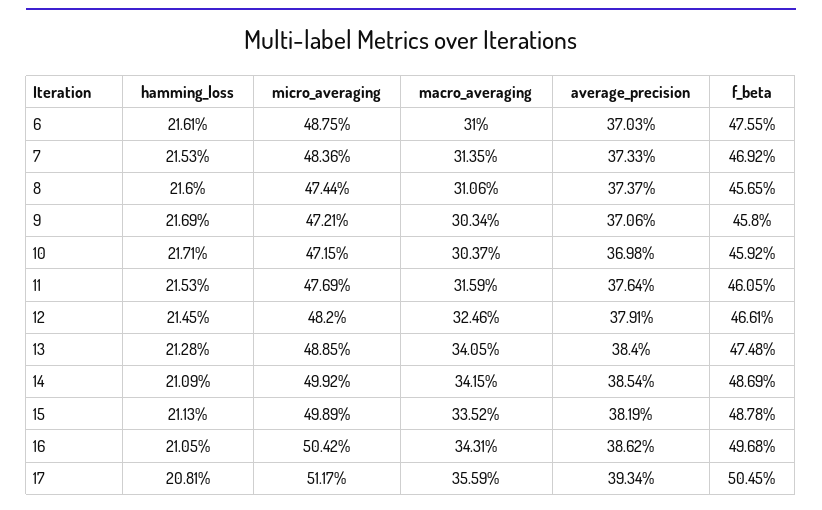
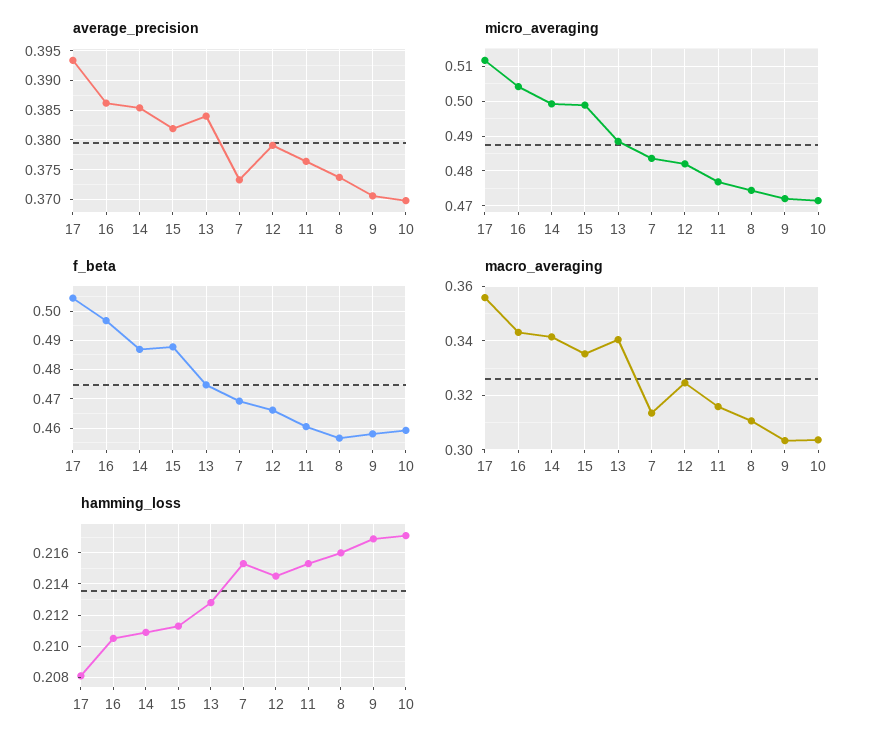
  {
    "hamming_loss": {
-     "6": 0.2161,
      "7": 0.2153,
      "8": 0.216,
      "9": 0.2169,
      "10": 0.2171,
      "11": 0.2153,
      "12": 0.2145,
      "13": 0.2128,
      "14": 0.2109,
      "15": 0.2113,
      "16": 0.2105,
      "17": 0.2081
    },
    "micro_averaging": {
-     "6": 0.4875,
      "7": 0.4836,
      "8": 0.4744,
      "9": 0.4721,
      "10": 0.4715,
      "11": 0.4769,
      "12": 0.482,
      "13": 0.4885,
      "14": 0.4992,
      "15": 0.4989,
      "16": 0.5042,
      "17": 0.5117
    },
    "macro_averaging": {
-     "6": 0.31,
      "7": 0.3135,
      "8": 0.3106,
      "9": 0.3034,
      "10": 0.3037,
      "11": 0.3159,
      "12": 0.3246,
      "13": 0.3405,
      "14": 0.3415,
      "15": 0.3352,
      "16": 0.3431,
      "17": 0.3559
    },
    "average_precision": {
-     "6": 0.3703,
      "7": 0.3733,
      "8": 0.3737,
      "9": 0.3706,
      "10": 0.3698,
      "11": 0.3764,
      "12": 0.3791,
      "13": 0.384,
      "14": 0.3854,
      "15": 0.3819,
      "16": 0.3862,
      "17": 0.3934
    },
    "f_beta": {
-     "6": 0.4755,
      "7": 0.4692,
      "8": 0.4565,
      "9": 0.458,
      "10": 0.4592,
      "11": 0.4605,
      "12": 0.4661,
      "13": 0.4748,
      "14": 0.4869,
      "15": 0.4878,
      "16": 0.4968,
      "17": 0.5045
    }
  }

